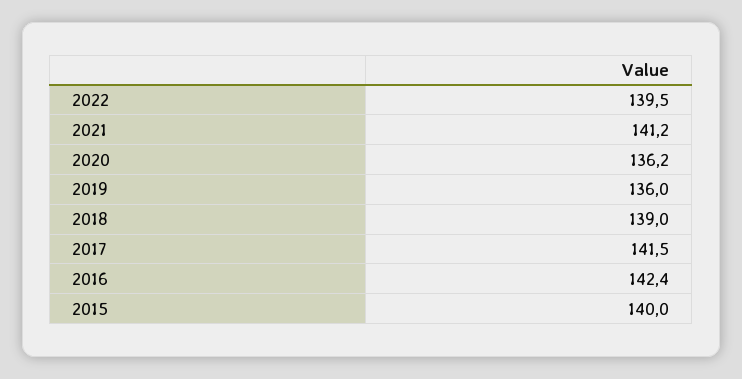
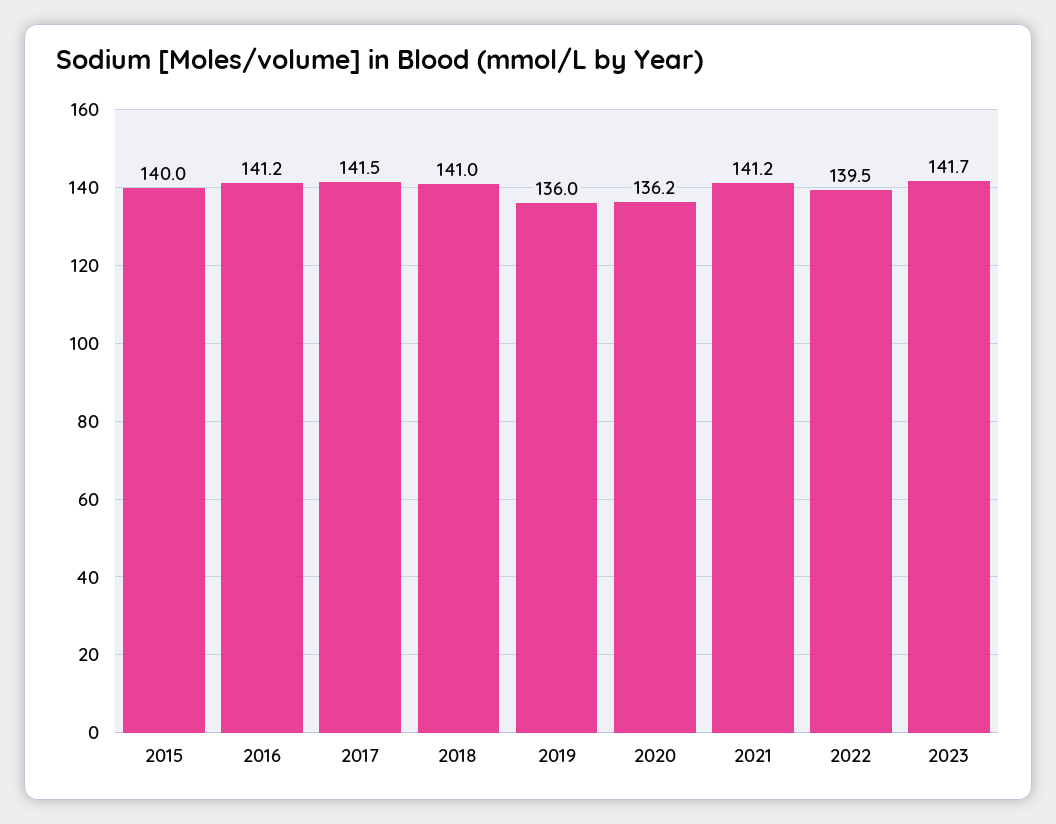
  {
    "2022": 139.5,
    "2021": 141.2,
    "2020": 136.2,
    "2019": 136,
-   "2018": 139,
+   "2018": 141,
    "2017": 141.5,
-   "2016": 142.4,
+   "2016": 141.2,
-   "2015": 140
+   "2015": 140,
+   "2023": 141.7
  }

